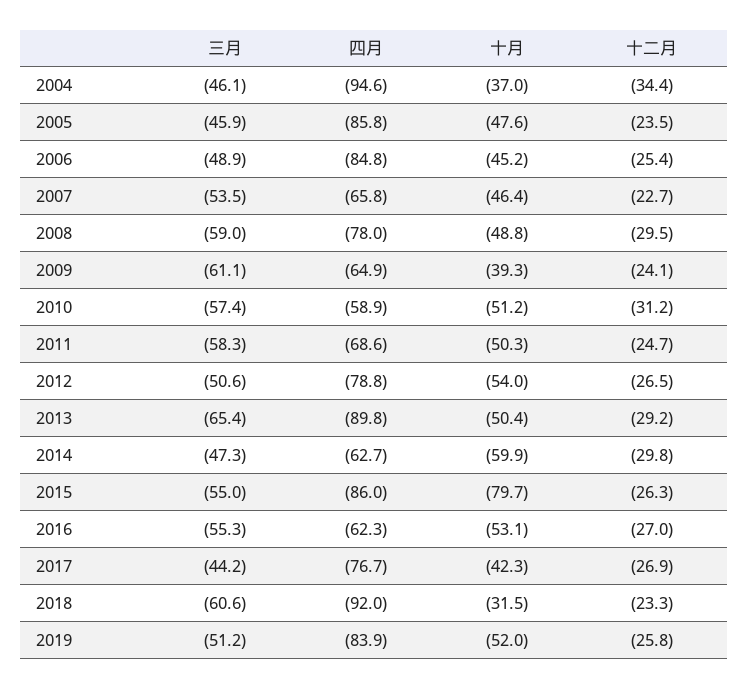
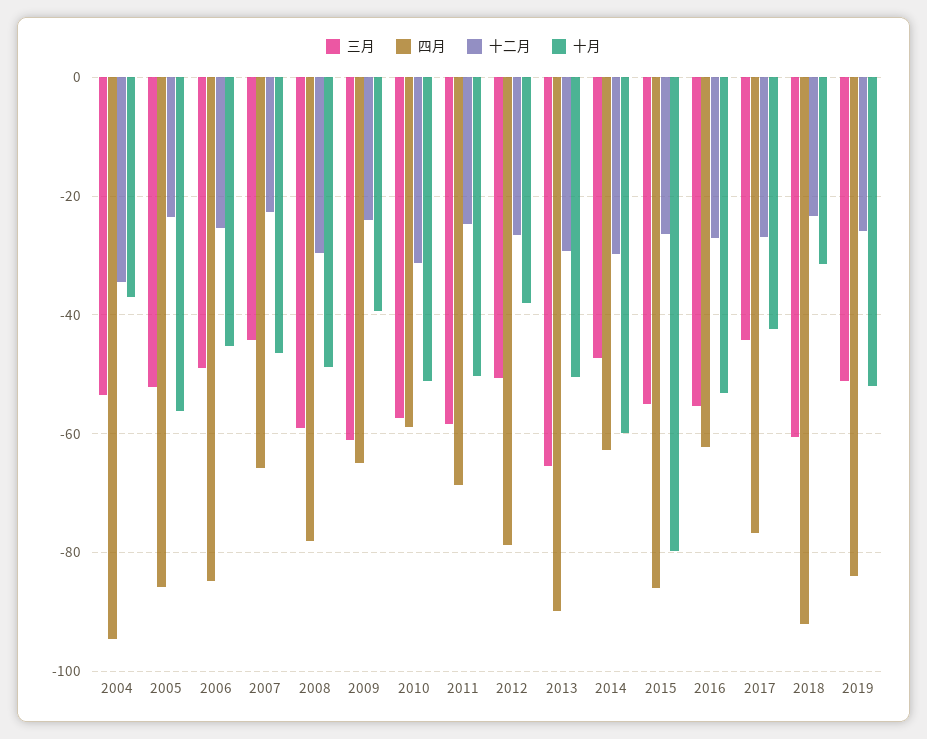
  {
    "三月": {
-     "2004": -46.1,
+     "2004": -54,
-     "2005": -45.9,
+     "2005": -52,
      "2006": -48.9,
-     "2007": -53.5,
+     "2007": -44,
      "2008": -59,
      "2009": -61.1,
      "2010": -57.4,
      "2011": -58.3,
      "2012": -50.6,
      "2013": -65.4,
      "2014": -47.3,
      "2015": -55,
      "2016": -55.3,
      "2017": -44.2,
      "2018": -60.6,
      "2019": -51.2
    },
    "四月": {
      "2004": -94.6,
      "2005": -85.8,
      "2006": -84.8,
      "2007": -65.8,
      "2008": -78,
      "2009": -64.9,
      "2010": -58.9,
      "2011": -68.6,
      "2012": -78.8,
      "2013": -89.8,
      "2014": -62.7,
      "2015": -86,
      "2016": -62.3,
      "2017": -76.7,
      "2018": -92,
      "2019": -83.9
    },
    "十月": {
      "2004": -37,
-     "2005": -47.6,
+     "2005": -56,
      "2006": -45.2,
      "2007": -46.4,
      "2008": -48.8,
      "2009": -39.3,
      "2010": -51.2,
      "2011": -50.3,
-     "2012": -54,
+     "2012": -38,
      "2013": -50.4,
      "2014": -59.9,
      "2015": -79.7,
      "2016": -53.1,
      "2017": -42.3,
      "2018": -31.5,
      "2019": -52
    },
    "十二月": {
      "2004": -34.4,
      "2005": -23.5,
      "2006": -25.4,
      "2007": -22.7,
      "2008": -29.5,
      "2009": -24.1,
      "2010": -31.2,
      "2011": -24.7,
      "2012": -26.5,
      "2013": -29.2,
      "2014": -29.8,
      "2015": -26.3,
      "2016": -27,
      "2017": -26.9,
      "2018": -23.3,
      "2019": -25.8
    }
  }

